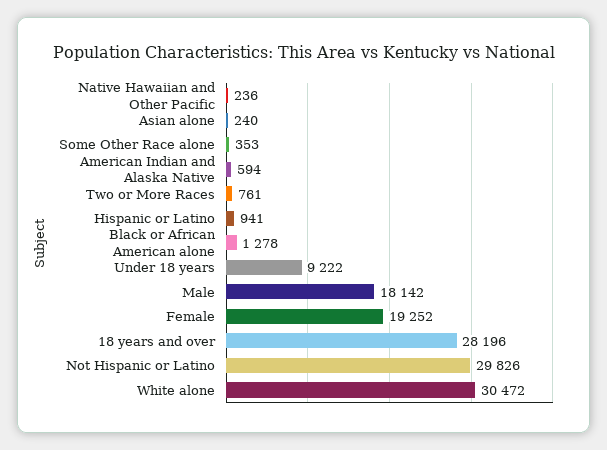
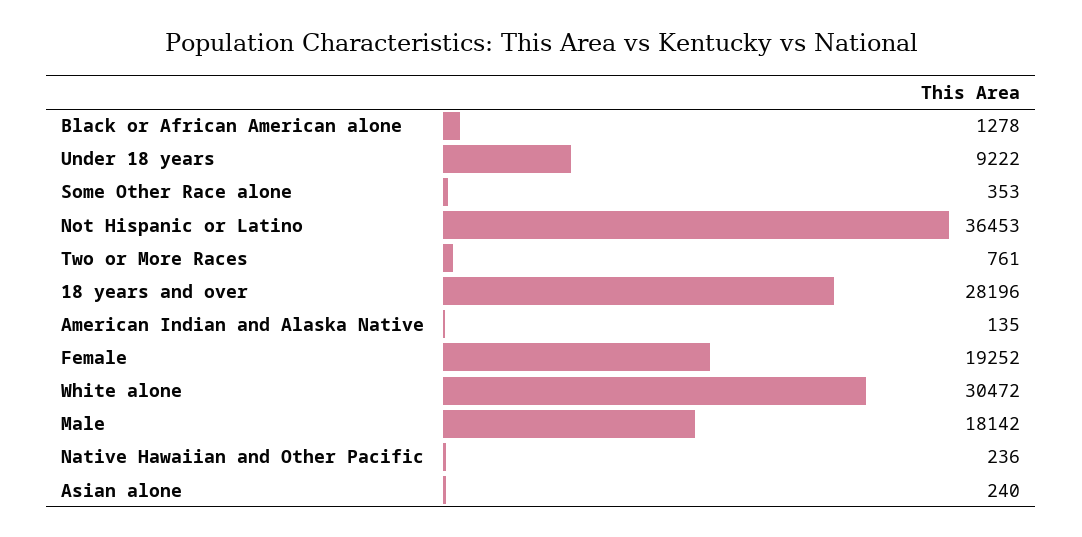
  {
    "Native Hawaiian and Other Pacific": 236,
    "Asian alone": 240,
    "Some Other Race alone": 353,
-   "American Indian and Alaska Native": 594,
+   "American Indian and Alaska Native": 135,
    "Two or More Races": 761,
-   "Hispanic or Latino": 941,
    "Black or African American alone": 1278,
    "Under 18 years": 9222,
    "Male": 18142,
    "Female": 19252,
    "18 years and over": 28196,
-   "Not Hispanic or Latino": 29826,
+   "Not Hispanic or Latino": 36453,
    "White alone": 30472
  }

